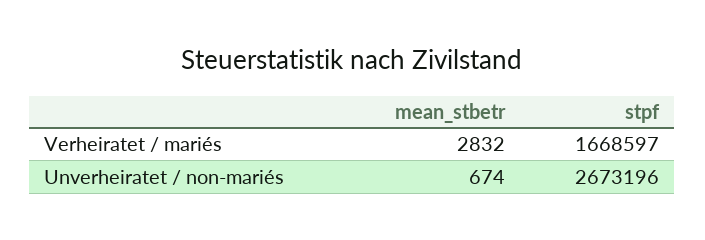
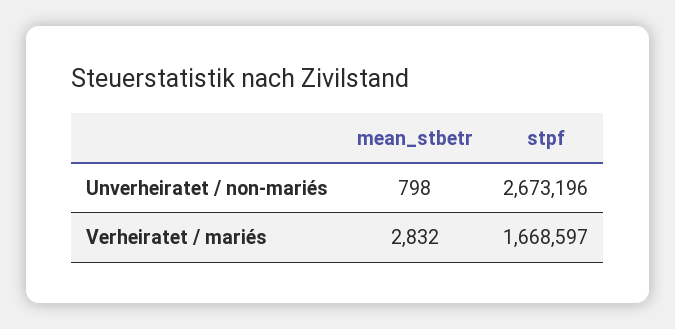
  {
    "mean_stbetr": {
      "Verheiratet / mariés": 2832,
-     "Unverheiratet / non-mariés": 674
+     "Unverheiratet / non-mariés": 798
    },
    "stpf": {
      "Verheiratet / mariés": 1668597,
      "Unverheiratet / non-mariés": 2673196
    }
  }

